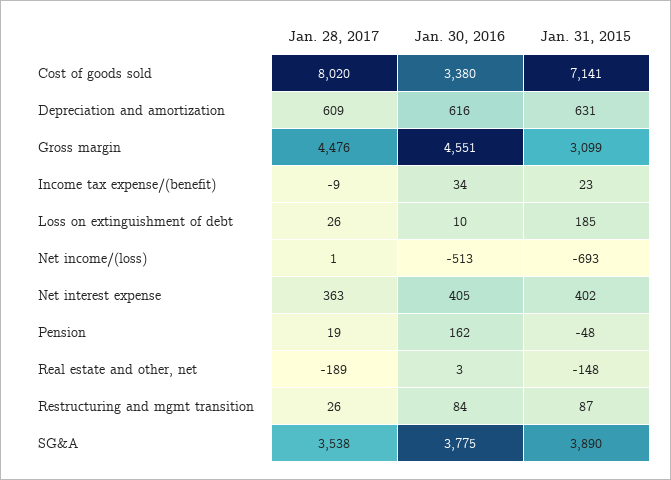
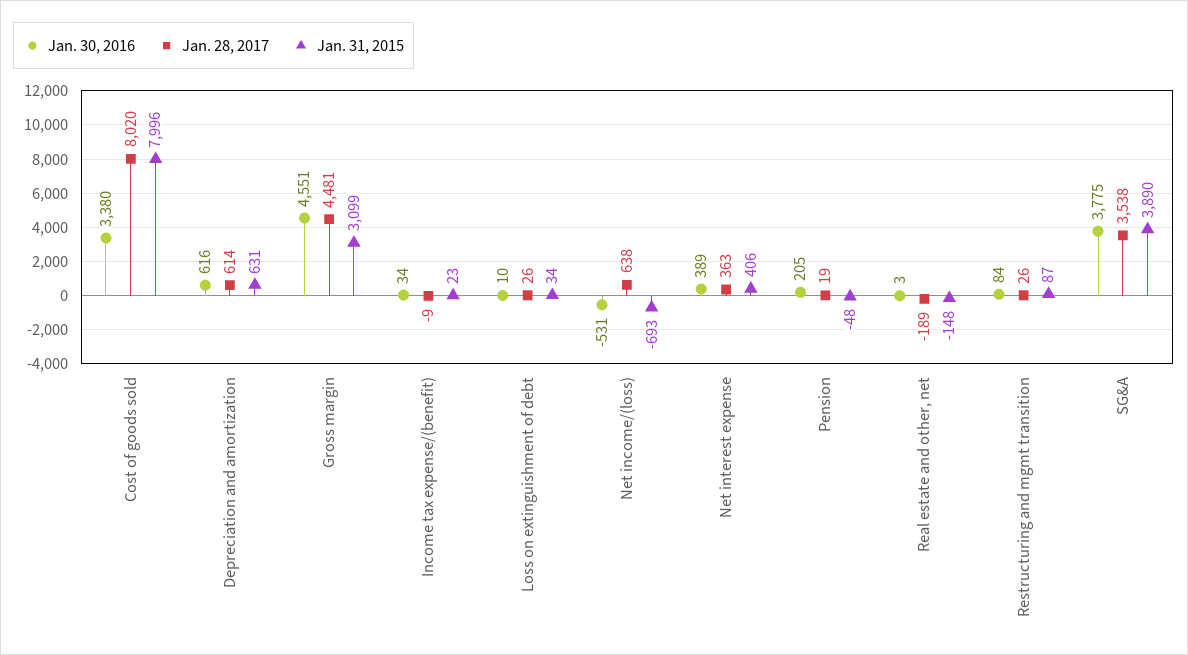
  {
    "Jan. 28, 2017": {
      "Cost of goods sold": 8020,
-     "Depreciation and amortization": 609,
+     "Depreciation and amortization": 614,
-     "Gross margin": 4476,
+     "Gross margin": 4481,
      "Income tax expense/(benefit)": -9,
      "Loss on extinguishment of debt": 26,
-     "Net income/(loss)": 1,
+     "Net income/(loss)": 638,
      "Net interest expense": 363,
      "Pension": 19,
      "Real estate and other, net": -189,
      "Restructuring and mgmt transition": 26,
      "SG&A": 3538
    },
    "Jan. 30, 2016": {
      "Cost of goods sold": 3380,
      "Depreciation and amortization": 616,
      "Gross margin": 4551,
      "Income tax expense/(benefit)": 34,
      "Loss on extinguishment of debt": 10,
-     "Net income/(loss)": -513,
+     "Net income/(loss)": -531,
-     "Net interest expense": 405,
+     "Net interest expense": 389,
-     "Pension": 162,
+     "Pension": 205,
      "Real estate and other, net": 3,
      "Restructuring and mgmt transition": 84,
      "SG&A": 3775
    },
    "Jan. 31, 2015": {
-     "Cost of goods sold": 7141,
+     "Cost of goods sold": 7996,
      "Depreciation and amortization": 631,
      "Gross margin": 3099,
      "Income tax expense/(benefit)": 23,
-     "Loss on extinguishment of debt": 185,
+     "Loss on extinguishment of debt": 34,
      "Net income/(loss)": -693,
-     "Net interest expense": 402,
+     "Net interest expense": 406,
      "Pension": -48,
      "Real estate and other, net": -148,
      "Restructuring and mgmt transition": 87,
      "SG&A": 3890
    }
  }

